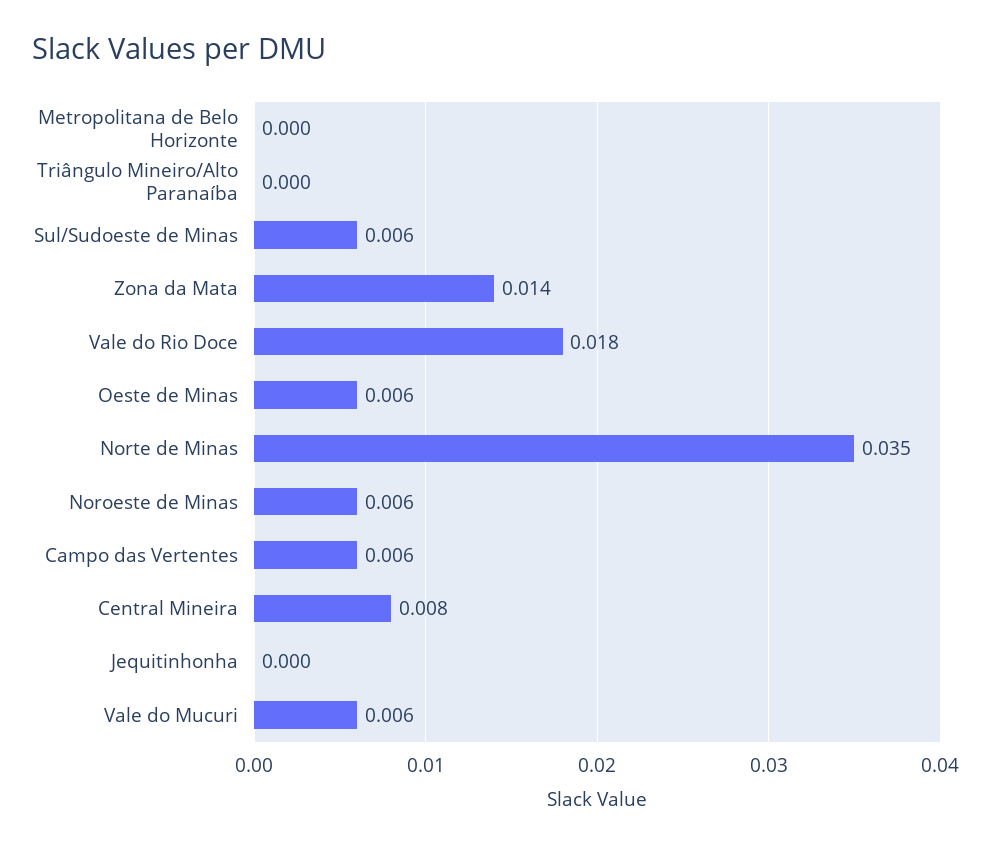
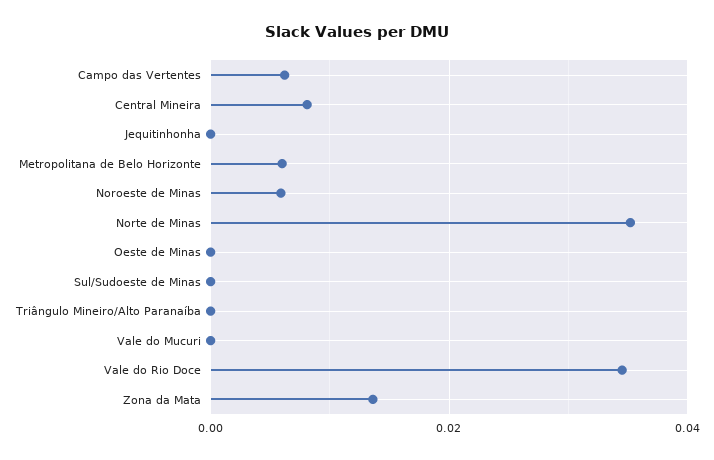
  {
-   "Metropolitana de Belo Horizonte": 0,
+   "Metropolitana de Belo Horizonte": 0.006,
    "Triângulo Mineiro/Alto Paranaíba": 0,
-   "Sul/Sudoeste de Minas": 0.006,
+   "Sul/Sudoeste de Minas": 0,
    "Zona da Mata": 0.014,
-   "Vale do Rio Doce": 0.018,
+   "Vale do Rio Doce": 0.034,
-   "Oeste de Minas": 0.006,
+   "Oeste de Minas": 0,
    "Norte de Minas": 0.035,
    "Noroeste de Minas": 0.006,
    "Campo das Vertentes": 0.006,
    "Central Mineira": 0.008,
    "Jequitinhonha": 0,
-   "Vale do Mucuri": 0.006
+   "Vale do Mucuri": 0
  }

